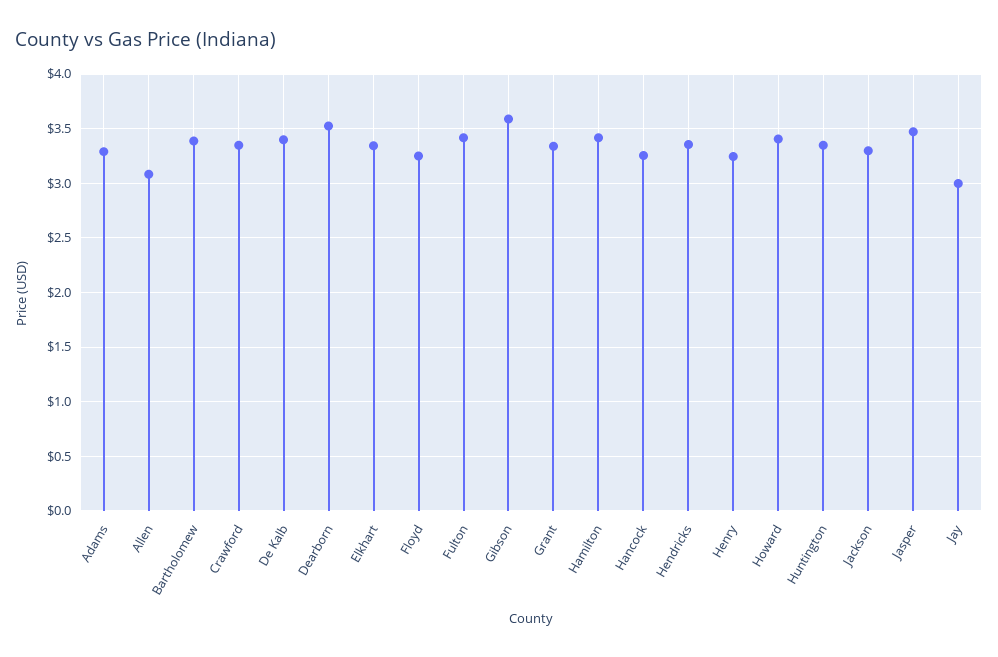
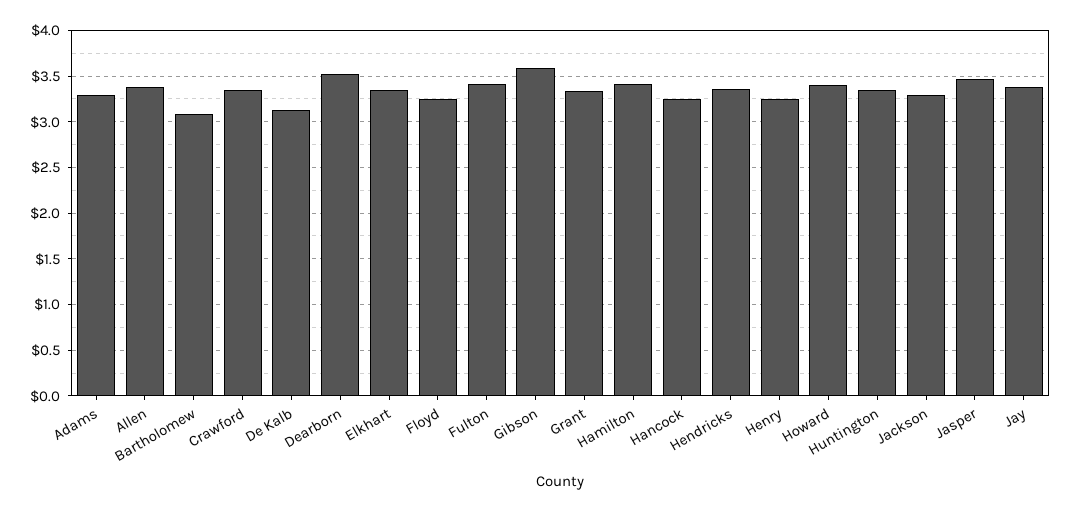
  {
    "Adams": 3.3,
-   "Allen": 3.1,
+   "Allen": 3.4,
-   "Bartholomew": 3.4,
+   "Bartholomew": 3.1,
    "Crawford": 3.3,
-   "De Kalb": 3.4,
+   "De Kalb": 3.1,
    "Dearborn": 3.5,
    "Elkhart": 3.3,
    "Floyd": 3.3,
    "Fulton": 3.4,
    "Gibson": 3.6,
    "Grant": 3.3,
    "Hamilton": 3.4,
    "Hancock": 3.3,
    "Hendricks": 3.4,
    "Henry": 3.2,
    "Howard": 3.4,
    "Huntington": 3.3,
    "Jackson": 3.3,
    "Jasper": 3.5,
-   "Jay": 3
+   "Jay": 3.4
  }

